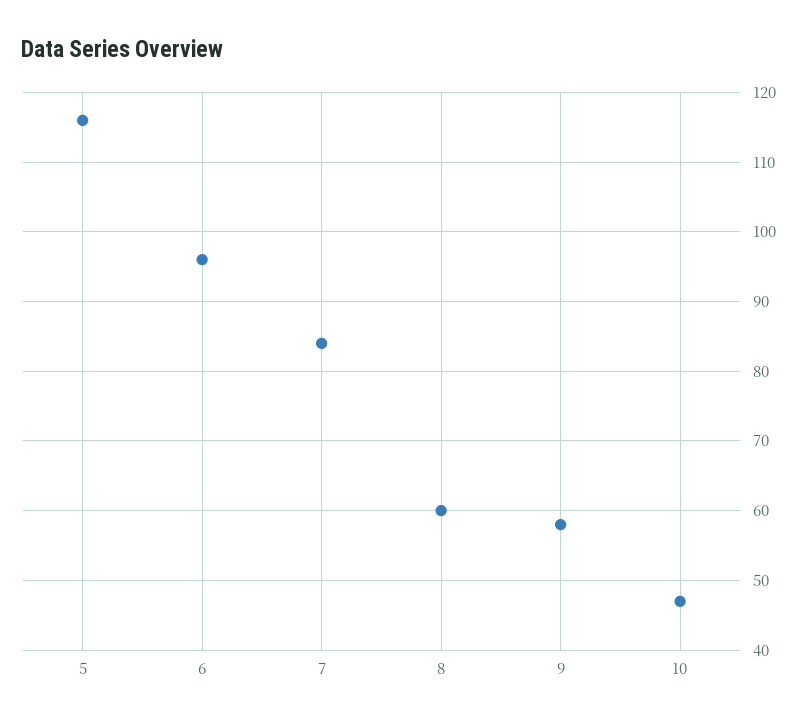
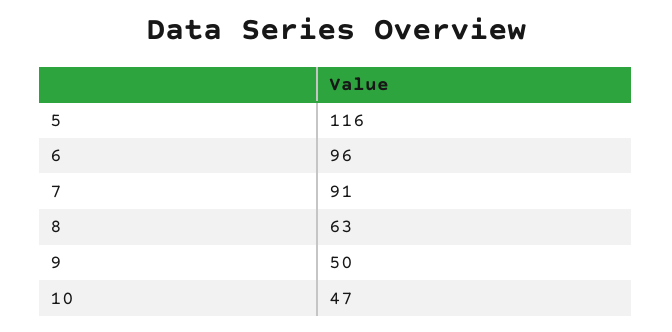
  {
    "5": 116,
    "6": 96,
-   "7": 84,
+   "7": 91,
-   "8": 60,
+   "8": 63,
-   "9": 58,
+   "9": 50,
    "10": 47
  }

